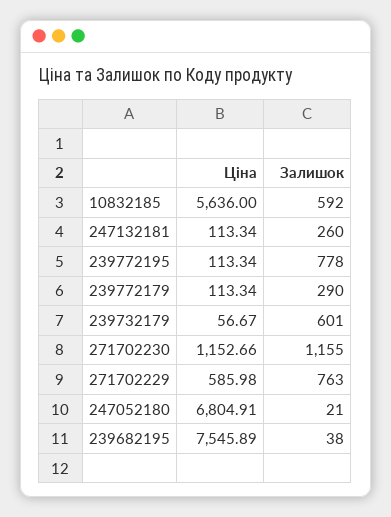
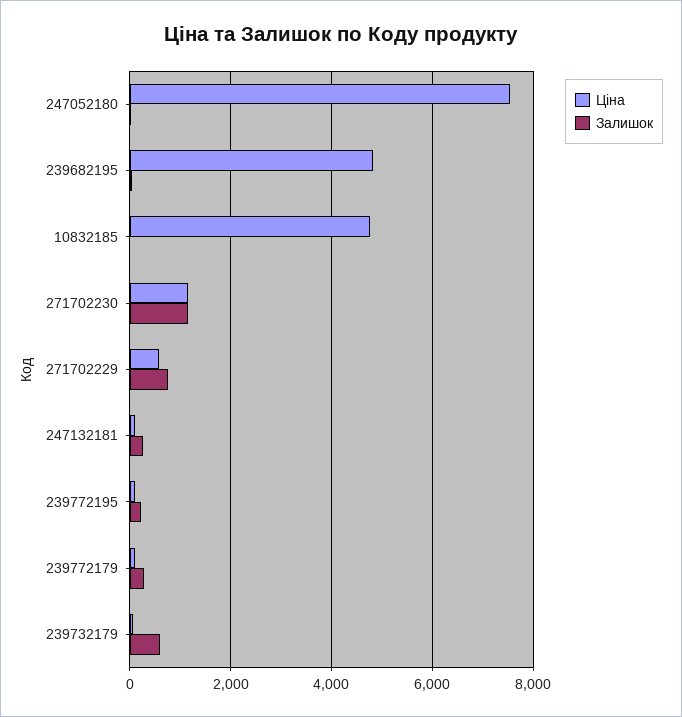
  {
    "Ціна": {
-     "10832185": 5636,
+     "10832185": 4800,
      "247132181": 113.34,
      "239772195": 113.34,
      "239772179": 113.34,
      "239732179": 56.67,
      "271702230": 1152.66,
      "271702229": 585.98,
-     "247052180": 6804.91,
+     "247052180": 7600,
-     "239682195": 7545.89
+     "239682195": 4800
    },
    "Залишок": {
-     "10832185": 592,
+     "10832185": 0,
      "247132181": 260,
-     "239772195": 778,
+     "239772195": 200,
      "239772179": 290,
      "239732179": 601,
      "271702230": 1155,
      "271702229": 763,
      "247052180": 21,
      "239682195": 38
    }
  }

